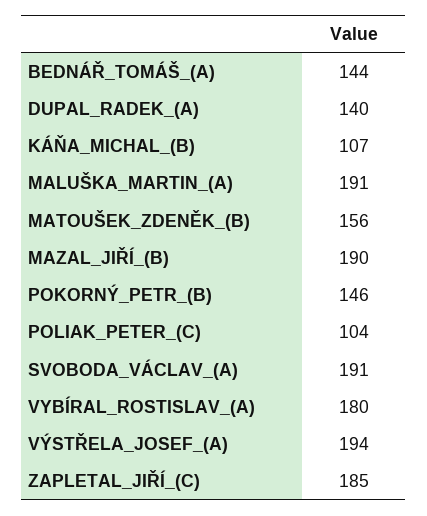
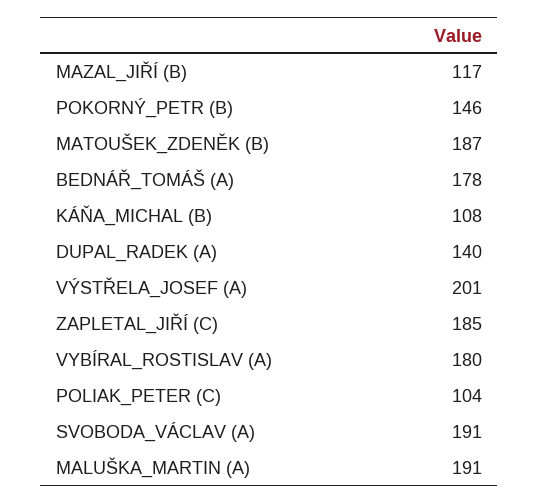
  {
-   "BEDNÁŘ_TOMÁŠ_(A)": 144,
+   "BEDNÁŘ_TOMÁŠ_(A)": 178,
    "DUPAL_RADEK_(A)": 140,
-   "KÁŇA_MICHAL_(B)": 107,
+   "KÁŇA_MICHAL_(B)": 108,
    "MALUŠKA_MARTIN_(A)": 191,
-   "MATOUŠEK_ZDENĚK_(B)": 156,
+   "MATOUŠEK_ZDENĚK_(B)": 187,
-   "MAZAL_JIŘÍ_(B)": 190,
+   "MAZAL_JIŘÍ_(B)": 117,
    "POKORNÝ_PETR_(B)": 146,
    "POLIAK_PETER_(C)": 104,
    "SVOBODA_VÁCLAV_(A)": 191,
    "VYBÍRAL_ROSTISLAV_(A)": 180,
-   "VÝSTŘELA_JOSEF_(A)": 194,
+   "VÝSTŘELA_JOSEF_(A)": 201,
    "ZAPLETAL_JIŘÍ_(C)": 185
  }

